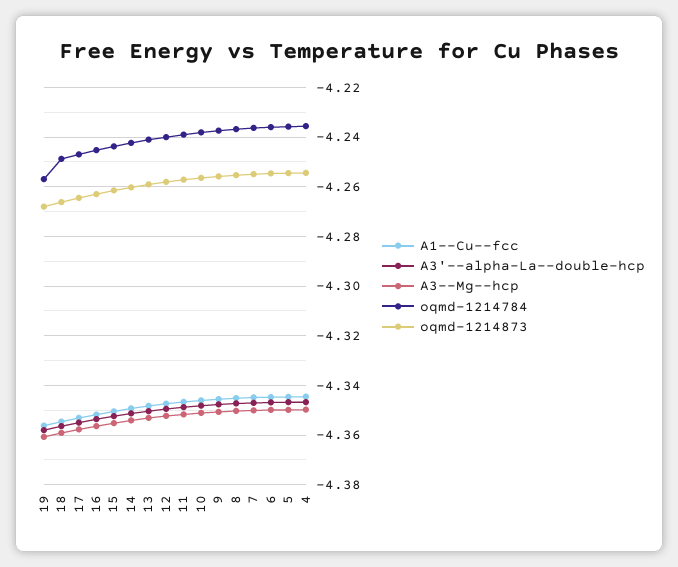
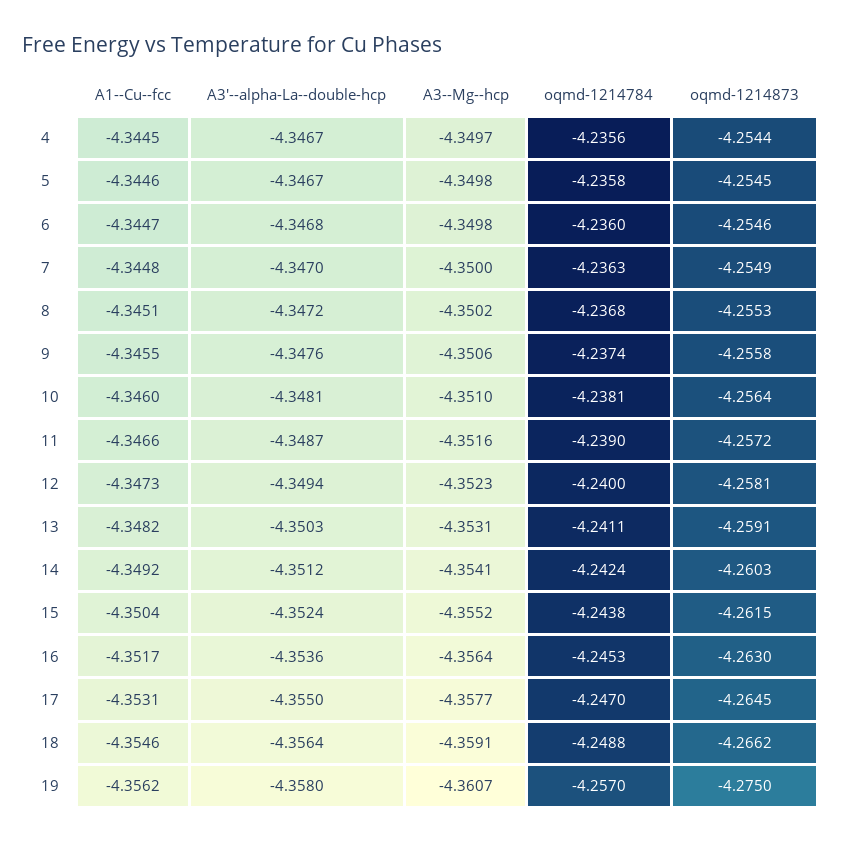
  {
    "A1--Cu--fcc": {
      "19": -4.3562,
      "18": -4.3546,
      "17": -4.3531,
      "16": -4.3517,
      "15": -4.3504,
      "14": -4.3492,
      "13": -4.3482,
      "12": -4.3473,
      "11": -4.3466,
      "10": -4.346,
      "9": -4.3455,
      "8": -4.3451,
      "7": -4.3448,
      "6": -4.3447,
      "5": -4.3446,
      "4": -4.3445
    },
    "A3'--alpha-La--double-hcp": {
      "19": -4.358,
      "18": -4.3564,
      "17": -4.355,
      "16": -4.3536,
      "15": -4.3524,
      "14": -4.3512,
      "13": -4.3503,
      "12": -4.3494,
      "11": -4.3487,
      "10": -4.3481,
      "9": -4.3476,
      "8": -4.3472,
      "7": -4.347,
      "6": -4.3468,
      "5": -4.3467,
      "4": -4.3467
    },
    "A3--Mg--hcp": {
      "19": -4.3607,
      "18": -4.3591,
      "17": -4.3577,
      "16": -4.3564,
      "15": -4.3552,
      "14": -4.3541,
      "13": -4.3531,
      "12": -4.3523,
      "11": -4.3516,
      "10": -4.351,
      "9": -4.3506,
      "8": -4.3502,
      "7": -4.35,
      "6": -4.3498,
      "5": -4.3498,
      "4": -4.3497
    },
    "oqmd-1214784": {
      "19": -4.257,
      "18": -4.2488,
      "17": -4.247,
      "16": -4.2453,
      "15": -4.2438,
      "14": -4.2424,
      "13": -4.2411,
      "12": -4.24,
      "11": -4.239,
      "10": -4.2381,
      "9": -4.2374,
      "8": -4.2368,
      "7": -4.2363,
      "6": -4.236,
      "5": -4.2358,
      "4": -4.2356
    },
    "oqmd-1214873": {
-     "19": -4.2675,
+     "19": -4.275,
      "18": -4.2662,
      "17": -4.2645,
      "16": -4.263,
      "15": -4.2615,
      "14": -4.2603,
      "13": -4.2591,
      "12": -4.2581,
      "11": -4.2572,
      "10": -4.2564,
      "9": -4.2558,
      "8": -4.2553,
      "7": -4.2549,
      "6": -4.2546,
      "5": -4.2545,
      "4": -4.2544
    }
  }

